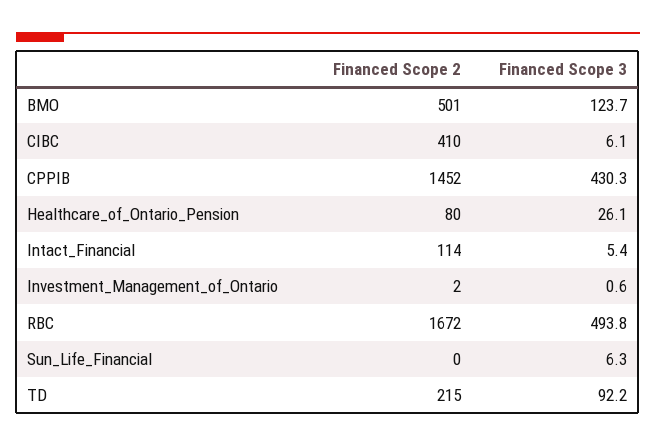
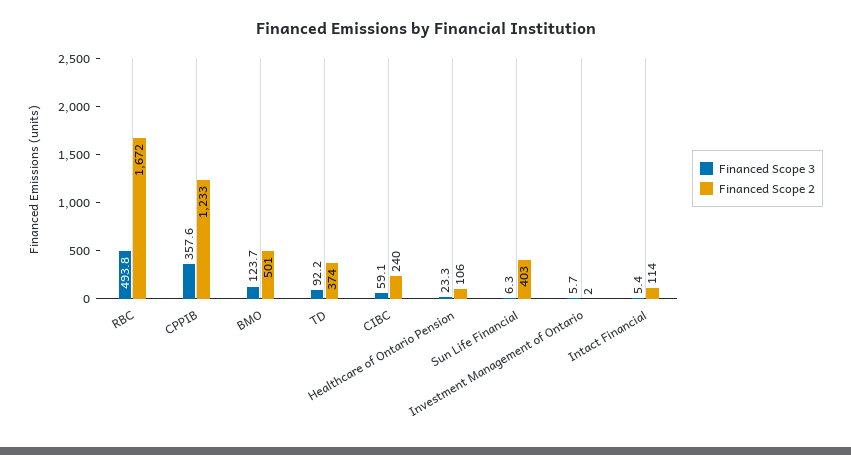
  {
    "Financed Scope 2": {
      "BMO": 501,
-     "CIBC": 410,
+     "CIBC": 240,
-     "CPPIB": 1452,
+     "CPPIB": 1233,
-     "Healthcare_of_Ontario_Pension": 80,
+     "Healthcare_of_Ontario_Pension": 106,
      "Intact_Financial": 114,
      "Investment_Management_of_Ontario": 2,
      "RBC": 1672,
-     "Sun_Life_Financial": 0,
+     "Sun_Life_Financial": 403,
-     "TD": 215
+     "TD": 374
    },
    "Financed Scope 3": {
      "BMO": 123.7,
-     "CIBC": 6.1,
+     "CIBC": 59.1,
-     "CPPIB": 430.3,
+     "CPPIB": 357.6,
-     "Healthcare_of_Ontario_Pension": 26.1,
+     "Healthcare_of_Ontario_Pension": 23.3,
      "Intact_Financial": 5.4,
-     "Investment_Management_of_Ontario": 0.6,
+     "Investment_Management_of_Ontario": 5.7,
      "RBC": 493.8,
      "Sun_Life_Financial": 6.3,
      "TD": 92.2
    }
  }

